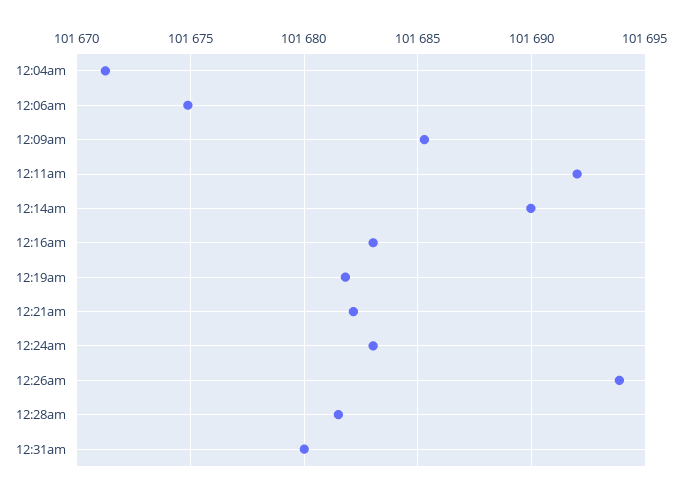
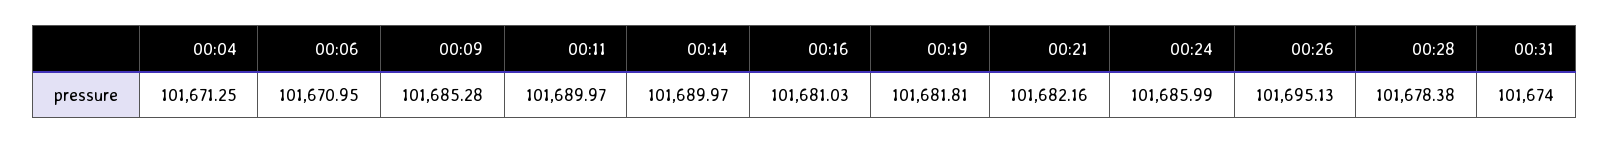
  {
    "12:04am": 101671.25,
-   "12:06am": 101675,
+   "12:06am": 101670.95,
    "12:09am": 101685.28,
-   "12:11am": 101692,
+   "12:11am": 101689.97,
    "12:14am": 101689.97,
-   "12:16am": 101683,
+   "12:16am": 101681.03,
    "12:19am": 101681.81,
    "12:21am": 101682.16,
-   "12:24am": 101683,
+   "12:24am": 101685.99,
-   "12:26am": 101694,
+   "12:26am": 101695.13,
-   "12:28am": 101681.5,
+   "12:28am": 101678.38,
-   "12:31am": 101680
+   "12:31am": 101674
  }

